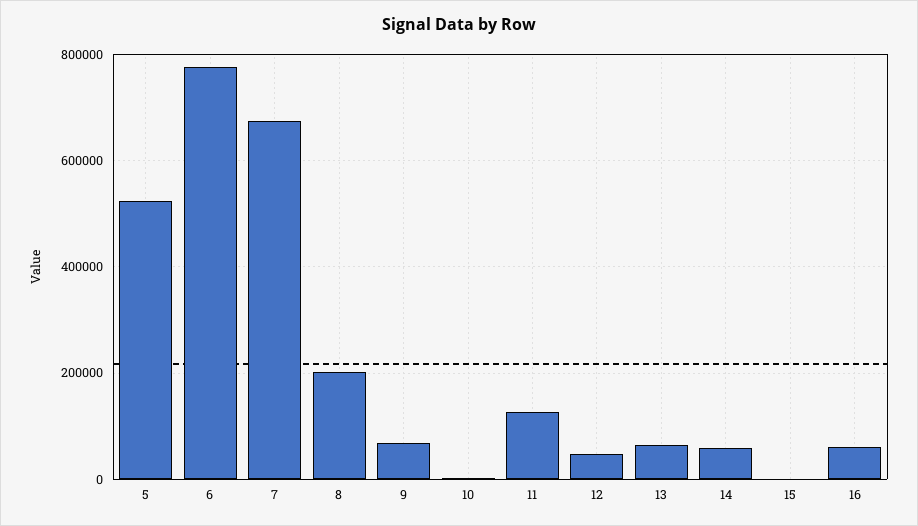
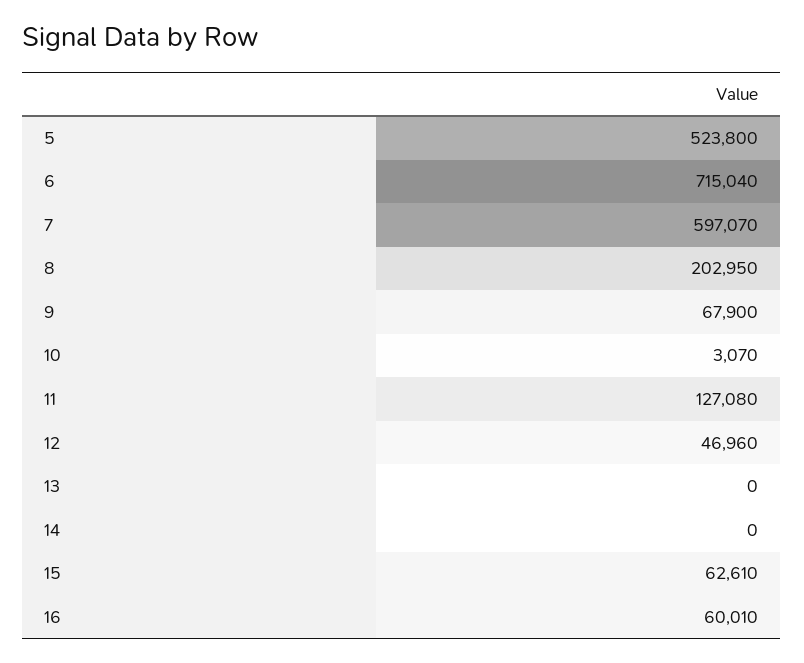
  {
    "5": 523800,
-   "6": 780000,
+   "6": 715040,
-   "7": 680000,
+   "7": 597070,
    "8": 202950,
    "9": 67900,
    "10": 3070,
    "11": 127080,
    "12": 46960,
-   "13": 60000,
+   "13": 0,
-   "14": 60000,
+   "14": 0,
-   "15": 0,
+   "15": 62610,
    "16": 60010
  }

